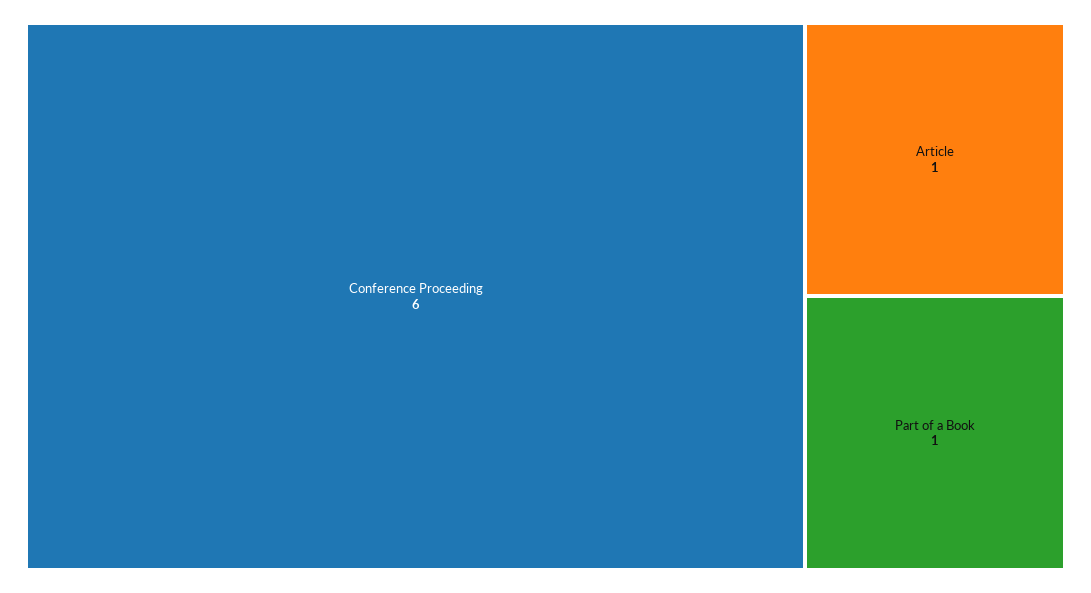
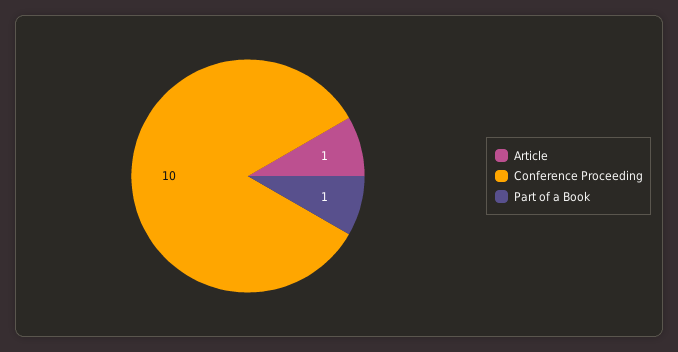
  {
-   "Conference Proceeding": 6,
+   "Conference Proceeding": 10,
    "Article": 1,
    "Part of a Book": 1
  }

